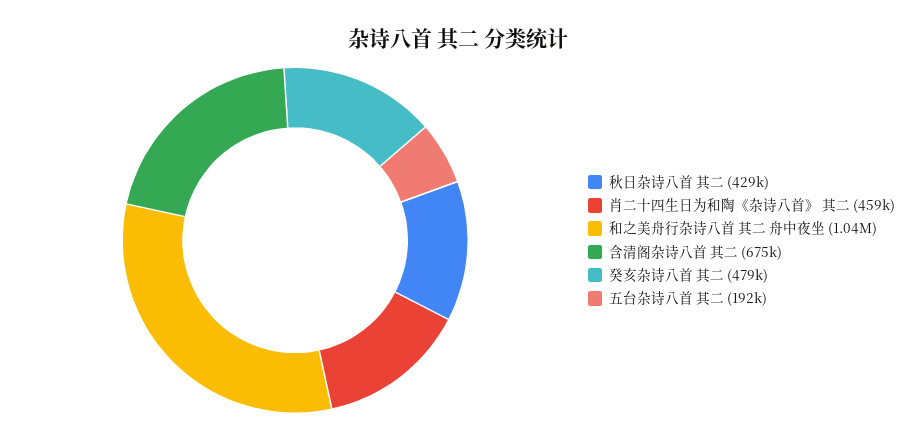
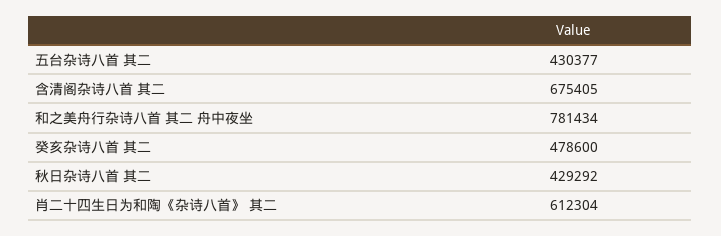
  {
    "秋日杂诗八首 其二": 429292,
-   "肖二十四生日为和陶《杂诗八首》 其二": 459000,
+   "肖二十四生日为和陶《杂诗八首》 其二": 612304,
-   "和之美舟行杂诗八首 其二 舟中夜坐": 1040000,
+   "和之美舟行杂诗八首 其二 舟中夜坐": 781434,
    "含清阁杂诗八首 其二": 675405,
    "癸亥杂诗八首 其二": 478600,
-   "五台杂诗八首 其二": 192000
+   "五台杂诗八首 其二": 430377
  }

